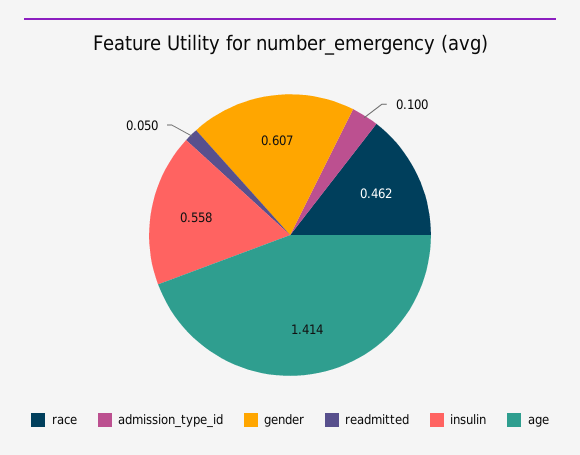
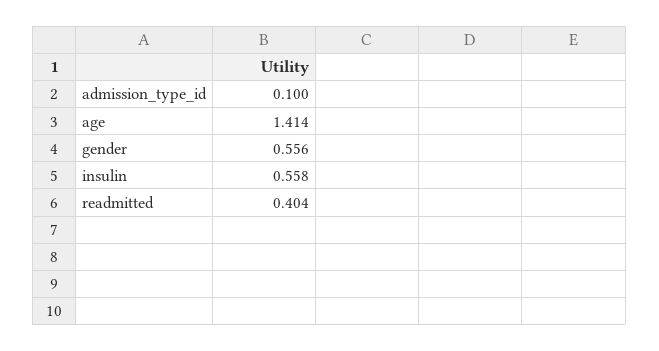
  {
-   "race": 0.462,
    "admission_type_id": 0.1,
-   "gender": 0.607,
+   "gender": 0.556,
-   "readmitted": 0.05,
+   "readmitted": 0.404,
    "insulin": 0.558,
    "age": 1.414
  }

